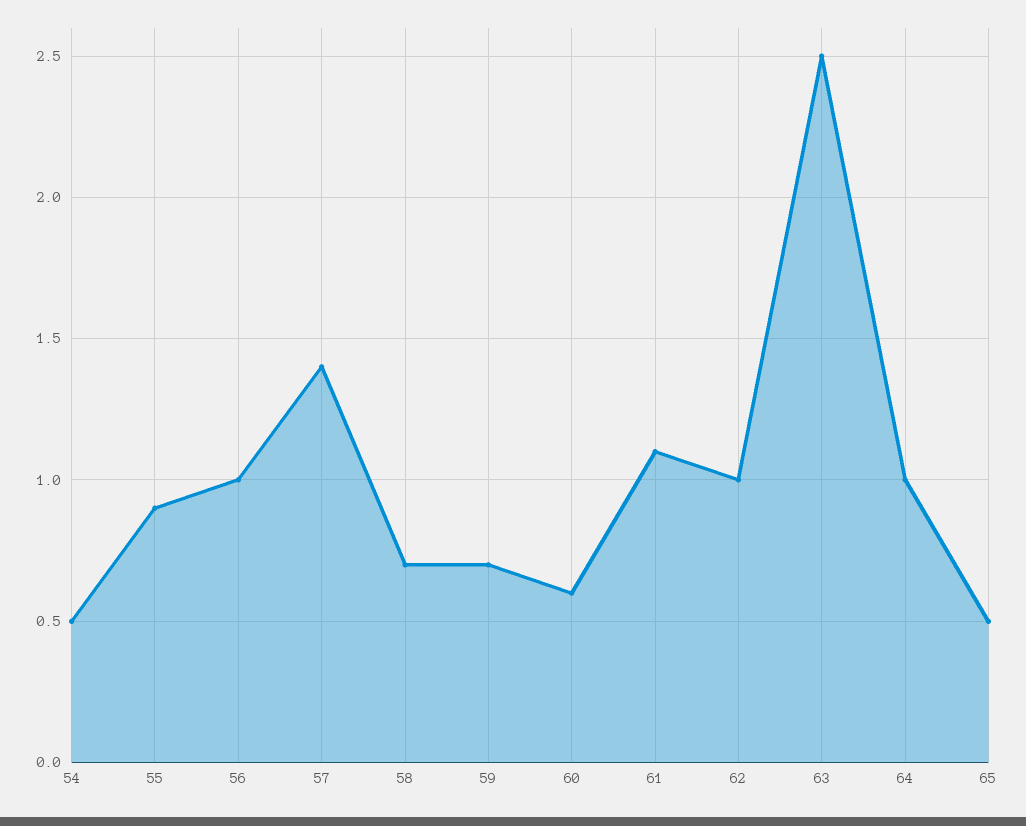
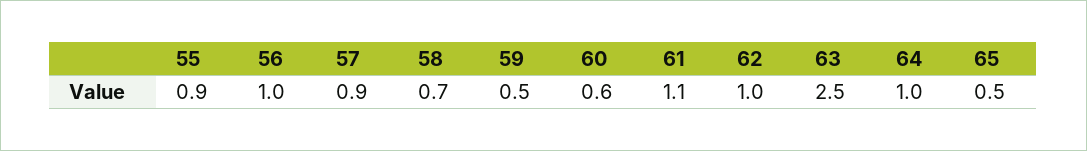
  {
-   "54": 0.5,
    "55": 0.9,
    "56": 1,
-   "57": 1.4,
+   "57": 0.9,
    "58": 0.7,
-   "59": 0.7,
+   "59": 0.5,
    "60": 0.6,
    "61": 1.1,
    "62": 1,
    "63": 2.5,
    "64": 1,
    "65": 0.5
  }

